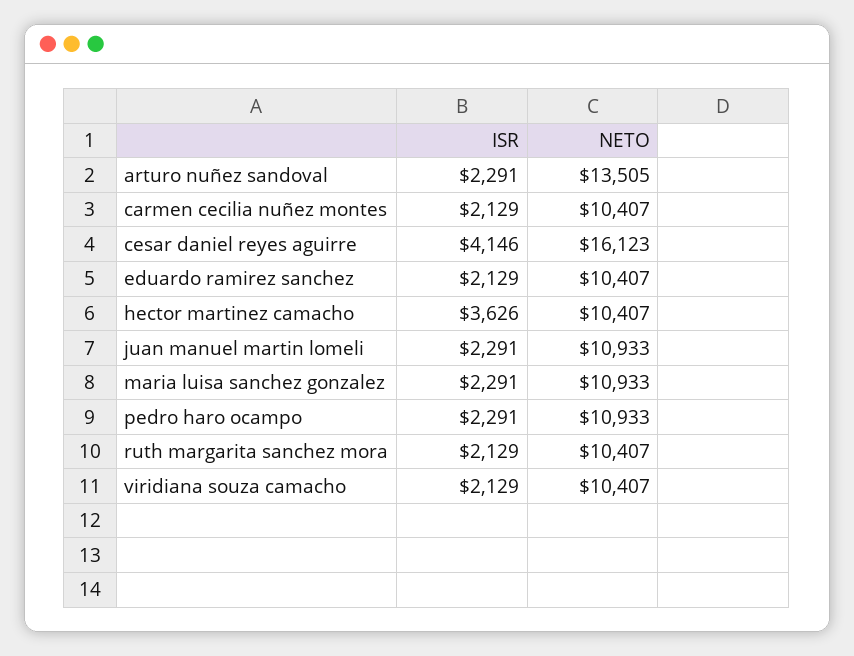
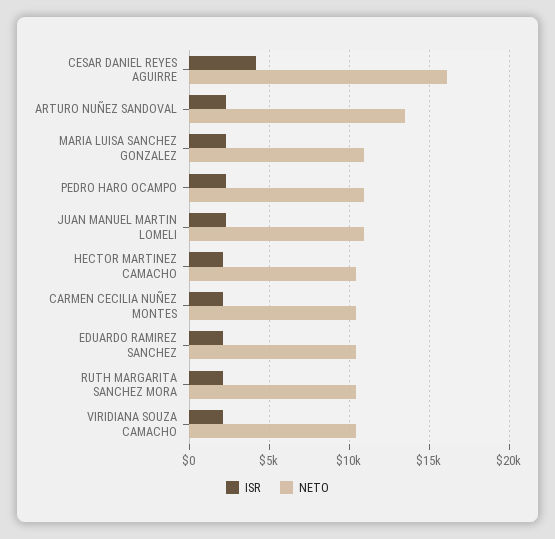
  {
    "ISR": {
      "arturo nuñez sandoval": 2291,
      "carmen cecilia nuñez montes": 2129,
      "cesar daniel reyes aguirre": 4146,
      "eduardo ramirez sanchez": 2129,
-     "hector martinez camacho": 3626,
+     "hector martinez camacho": 2000,
      "juan manuel martin lomeli": 2291,
      "maria luisa sanchez gonzalez": 2291,
      "pedro haro ocampo": 2291,
      "ruth margarita sanchez mora": 2129,
      "viridiana souza camacho": 2129
    },
    "NETO": {
      "arturo nuñez sandoval": 13505,
      "carmen cecilia nuñez montes": 10407,
      "cesar daniel reyes aguirre": 16123,
      "eduardo ramirez sanchez": 10407,
      "hector martinez camacho": 10407,
      "juan manuel martin lomeli": 10933,
      "maria luisa sanchez gonzalez": 10933,
      "pedro haro ocampo": 10933,
      "ruth margarita sanchez mora": 10407,
      "viridiana souza camacho": 10407
    }
  }

